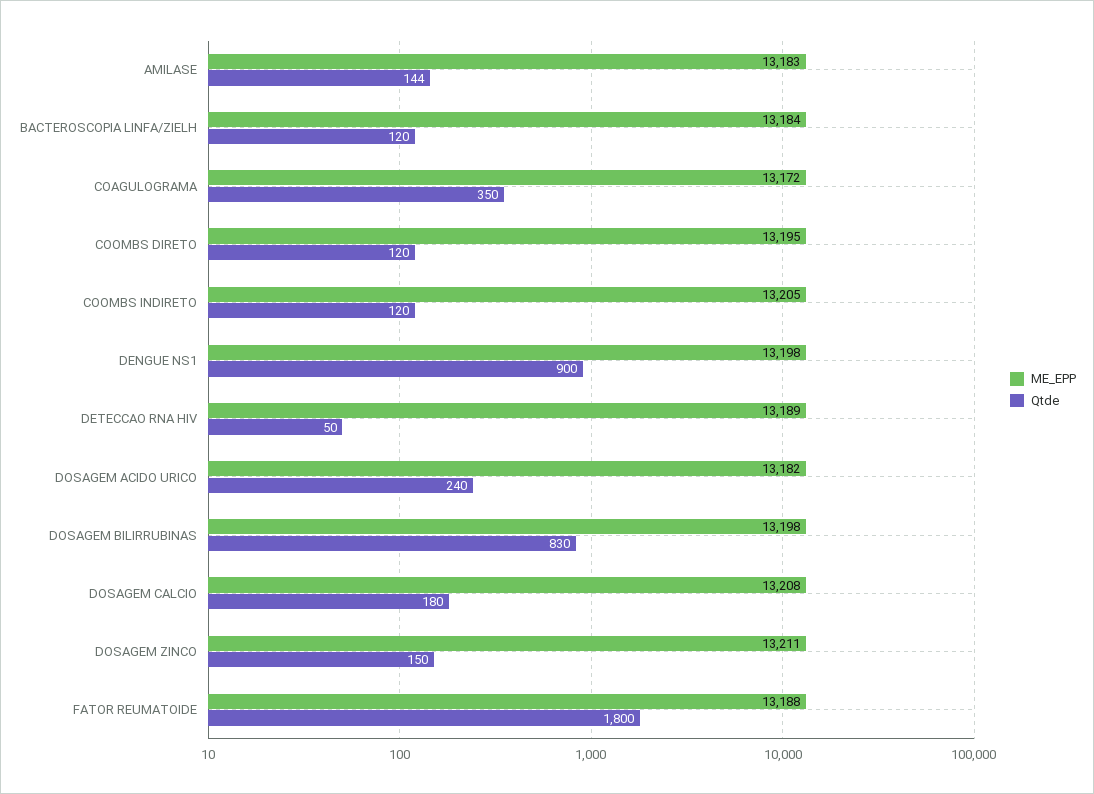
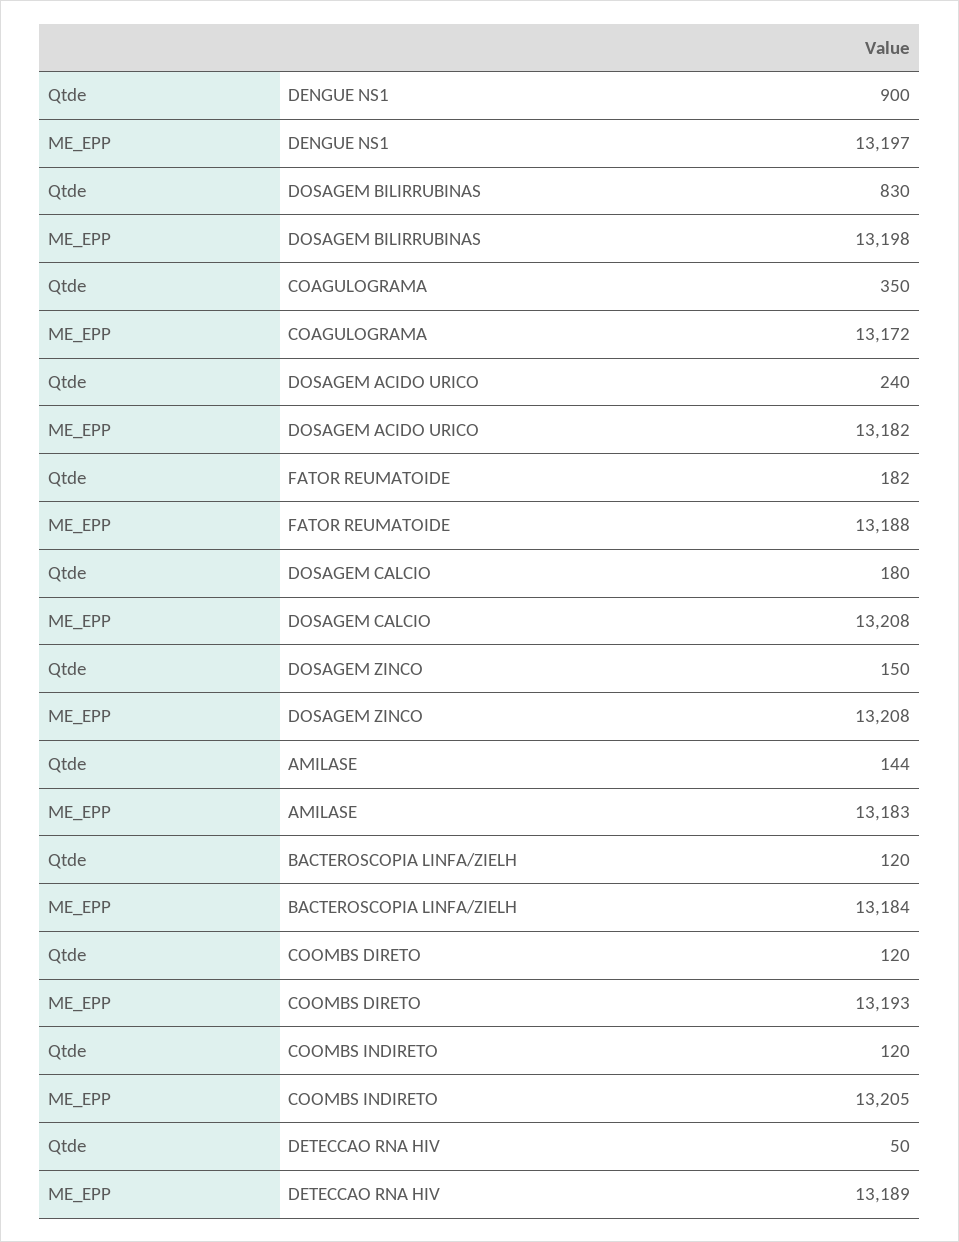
  {
    "ME_EPP": {
      "AMILASE": 13183,
      "BACTEROSCOPIA LINFA/ZIELH": 13184,
      "COAGULOGRAMA": 13172,
-     "COOMBS DIRETO": 13195,
+     "COOMBS DIRETO": 13193,
      "COOMBS INDIRETO": 13205,
-     "DENGUE NS1": 13198,
+     "DENGUE NS1": 13197,
      "DETECCAO RNA HIV": 13189,
      "DOSAGEM ACIDO URICO": 13182,
      "DOSAGEM BILIRRUBINAS": 13198,
      "DOSAGEM CALCIO": 13208,
-     "DOSAGEM ZINCO": 13211,
+     "DOSAGEM ZINCO": 13208,
      "FATOR REUMATOIDE": 13188
    },
    "Qtde": {
      "AMILASE": 144,
      "BACTEROSCOPIA LINFA/ZIELH": 120,
      "COAGULOGRAMA": 350,
      "COOMBS DIRETO": 120,
      "COOMBS INDIRETO": 120,
      "DENGUE NS1": 900,
      "DETECCAO RNA HIV": 50,
      "DOSAGEM ACIDO URICO": 240,
      "DOSAGEM BILIRRUBINAS": 830,
      "DOSAGEM CALCIO": 180,
      "DOSAGEM ZINCO": 150,
-     "FATOR REUMATOIDE": 1800
+     "FATOR REUMATOIDE": 182
    }
  }

